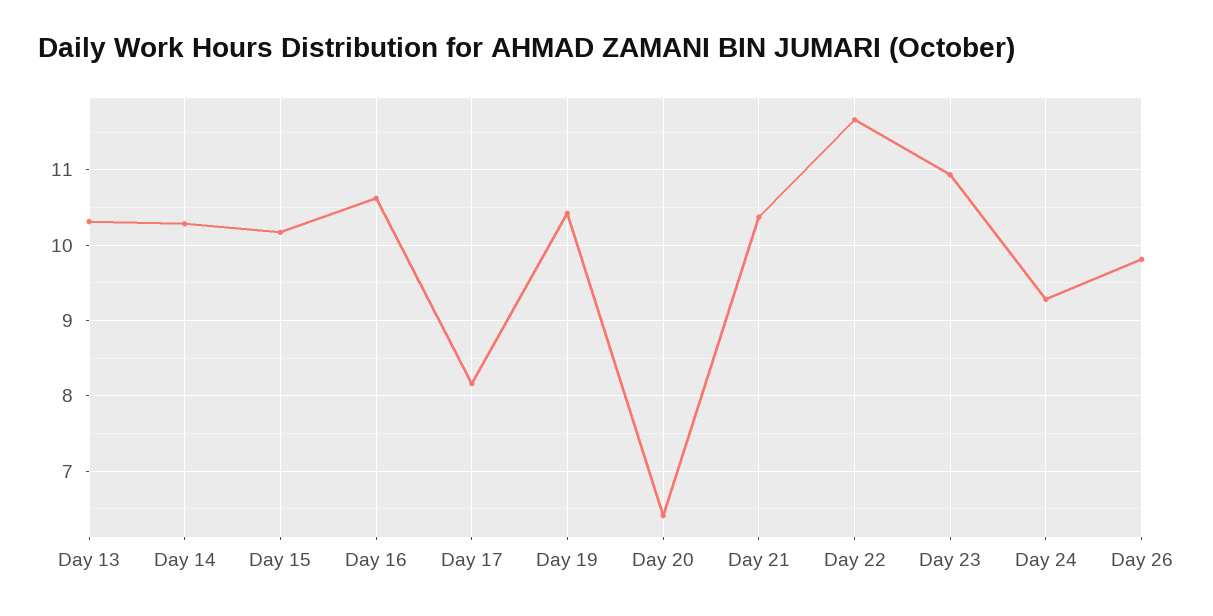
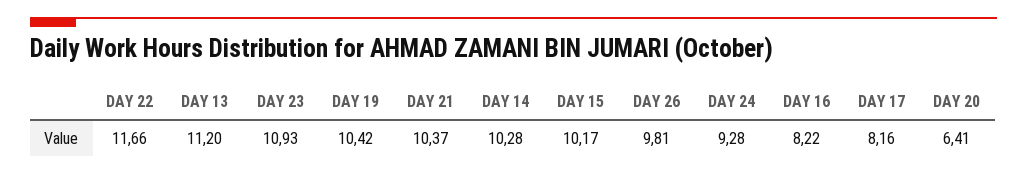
  {
-   "Day 13": 10.3,
+   "Day 13": 11.2,
    "Day 14": 10.28,
    "Day 15": 10.17,
-   "Day 16": 10.6,
+   "Day 16": 8.22,
    "Day 17": 8.16,
    "Day 19": 10.42,
    "Day 20": 6.41,
    "Day 21": 10.37,
    "Day 22": 11.66,
    "Day 23": 10.93,
    "Day 24": 9.28,
    "Day 26": 9.81
  }

